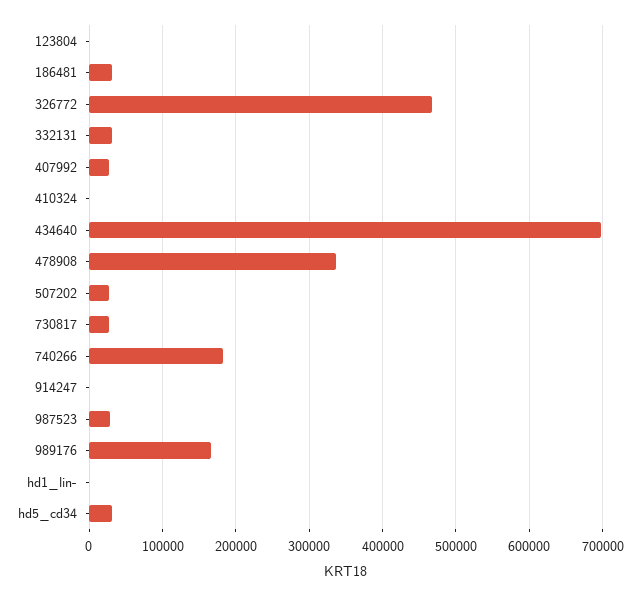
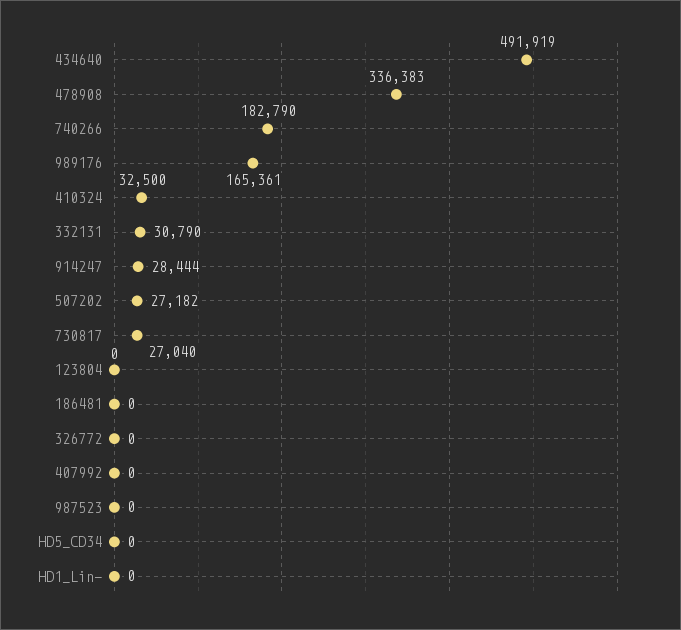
  {
    "123804": 0,
-   "186481": 30000,
+   "186481": 0,
-   "326772": 470000,
+   "326772": 0,
    "332131": 30790,
-   "407992": 30000,
+   "407992": 0,
-   "410324": 0,
+   "410324": 32500,
-   "434640": 700000,
+   "434640": 491919,
    "478908": 336383,
    "507202": 27182,
    "730817": 27040,
    "740266": 182790,
-   "914247": 0,
+   "914247": 28444,
-   "987523": 30000,
+   "987523": 0,
    "989176": 165361,
    "hd1_lin-": 0,
-   "hd5_cd34": 30000
+   "hd5_cd34": 0
  }

